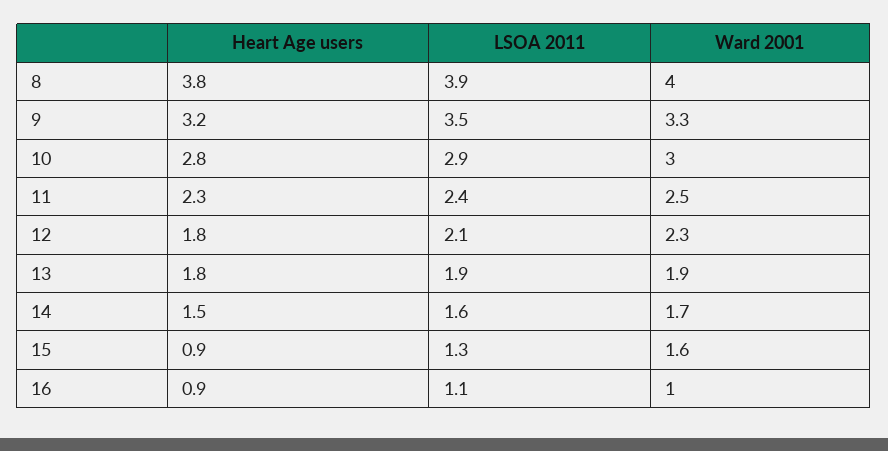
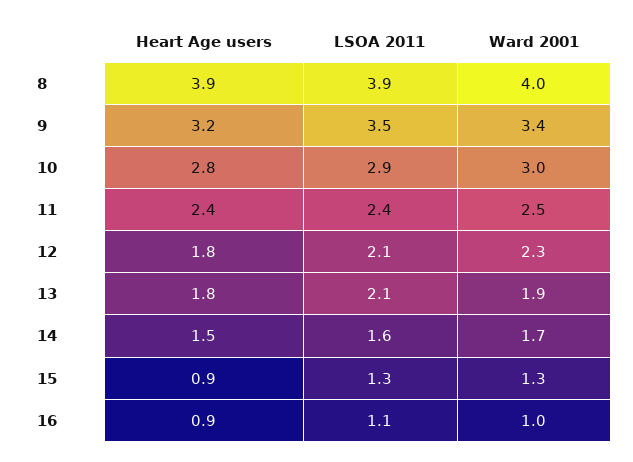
  {
    "Heart Age users": {
-     "8": 3.8,
+     "8": 3.9,
      "9": 3.2,
      "10": 2.8,
-     "11": 2.3,
+     "11": 2.4,
      "12": 1.8,
      "13": 1.8,
      "14": 1.5,
      "15": 0.9,
      "16": 0.9
    },
    "LSOA 2011": {
      "8": 3.9,
      "9": 3.5,
      "10": 2.9,
      "11": 2.4,
      "12": 2.1,
-     "13": 1.9,
+     "13": 2.1,
      "14": 1.6,
      "15": 1.3,
      "16": 1.1
    },
    "Ward 2001": {
      "8": 4,
-     "9": 3.3,
+     "9": 3.4,
      "10": 3,
      "11": 2.5,
      "12": 2.3,
      "13": 1.9,
      "14": 1.7,
-     "15": 1.6,
+     "15": 1.3,
      "16": 1
    }
  }

